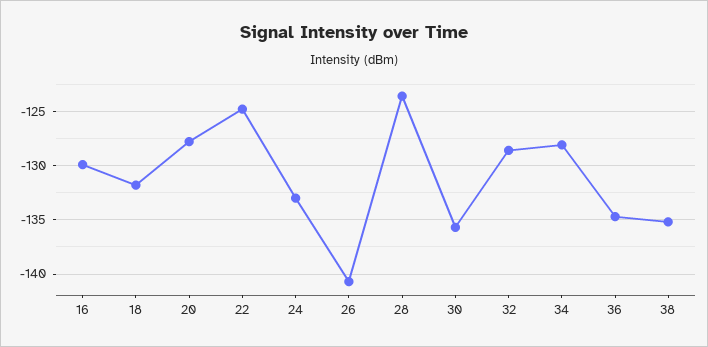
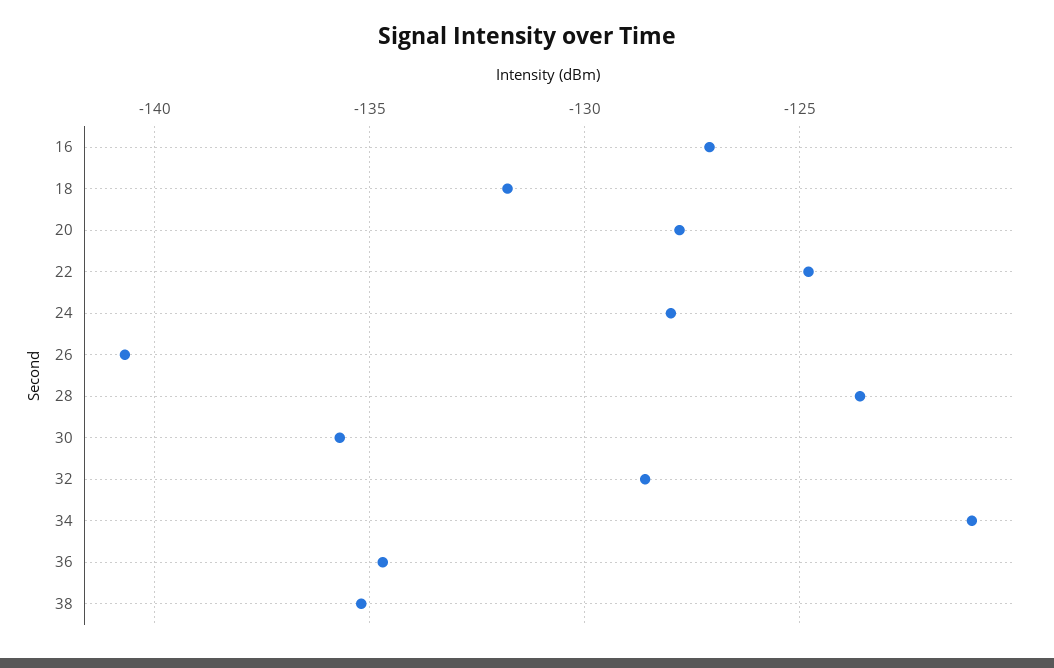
  {
-   "16": -130,
+   "16": -127,
    "18": -132,
    "20": -128,
    "22": -125,
-   "24": -133,
+   "24": -128,
    "26": -140.5,
    "28": -123.5,
    "30": -135.5,
    "32": -128.5,
-   "34": -128,
+   "34": -121,
    "36": -134.5,
    "38": -135
  }

